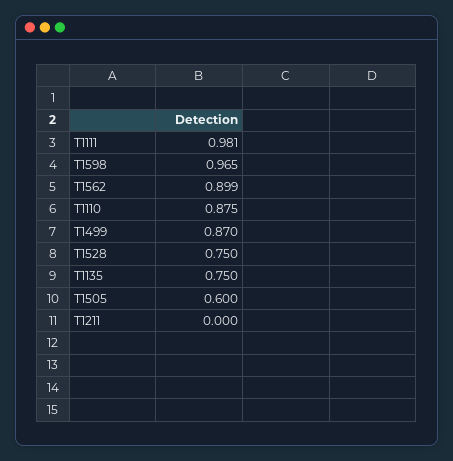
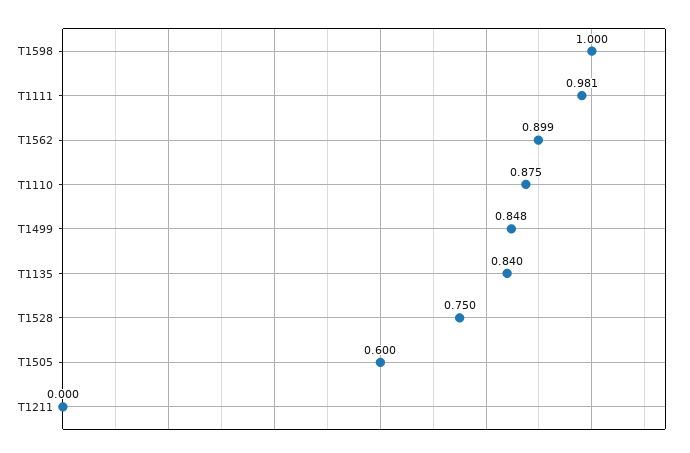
  {
    "T1111": 0.981,
-   "T1598": 0.965,
+   "T1598": 1,
    "T1562": 0.899,
    "T1110": 0.875,
-   "T1499": 0.87,
+   "T1499": 0.848,
    "T1528": 0.75,
-   "T1135": 0.75,
+   "T1135": 0.84,
    "T1505": 0.6,
    "T1211": 0
  }

